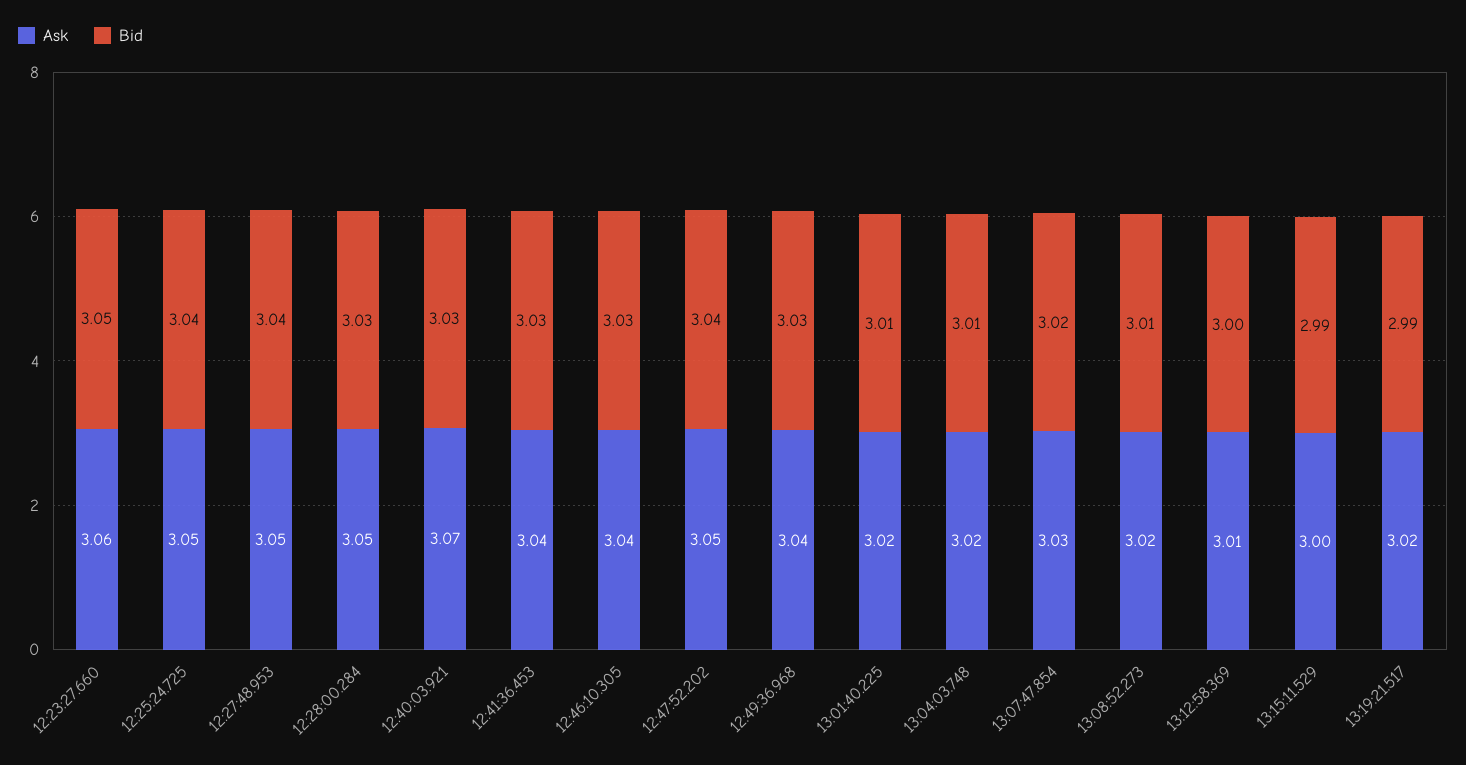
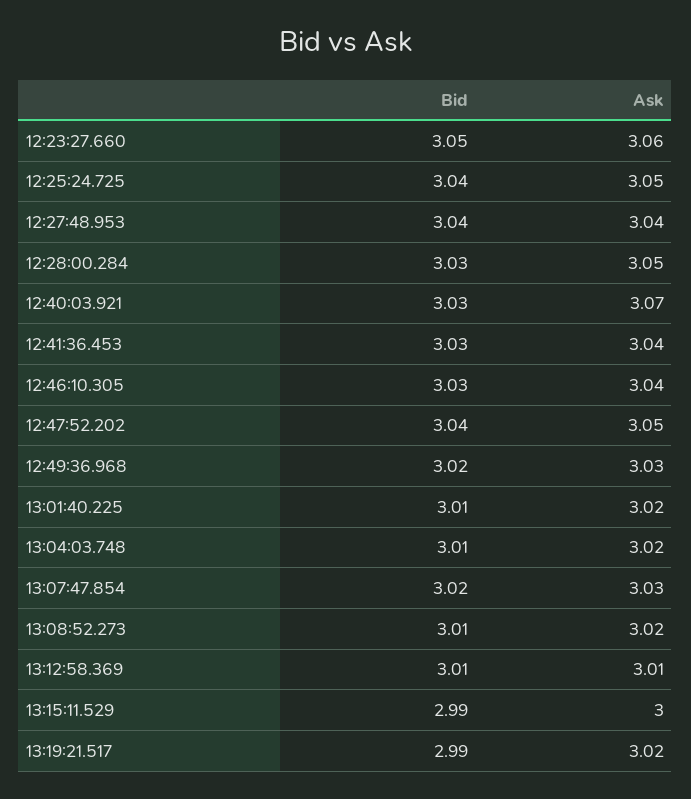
  {
    "Ask": {
      "12:23:27.660": 3.06,
      "12:25:24.725": 3.05,
-     "12:27:48.953": 3.05,
+     "12:27:48.953": 3.04,
      "12:28:00.284": 3.05,
      "12:40:03.921": 3.07,
      "12:41:36.453": 3.04,
      "12:46:10.305": 3.04,
      "12:47:52.202": 3.05,
-     "12:49:36.968": 3.04,
+     "12:49:36.968": 3.03,
      "13:01:40.225": 3.02,
      "13:04:03.748": 3.02,
      "13:07:47.854": 3.03,
      "13:08:52.273": 3.02,
      "13:12:58.369": 3.01,
      "13:15:11.529": 3,
      "13:19:21.517": 3.02
    },
    "Bid": {
      "12:23:27.660": 3.05,
      "12:25:24.725": 3.04,
      "12:27:48.953": 3.04,
      "12:28:00.284": 3.03,
      "12:40:03.921": 3.03,
      "12:41:36.453": 3.03,
      "12:46:10.305": 3.03,
      "12:47:52.202": 3.04,
-     "12:49:36.968": 3.03,
+     "12:49:36.968": 3.02,
      "13:01:40.225": 3.01,
      "13:04:03.748": 3.01,
      "13:07:47.854": 3.02,
      "13:08:52.273": 3.01,
-     "13:12:58.369": 3,
+     "13:12:58.369": 3.01,
      "13:15:11.529": 2.99,
      "13:19:21.517": 2.99
    }
  }

